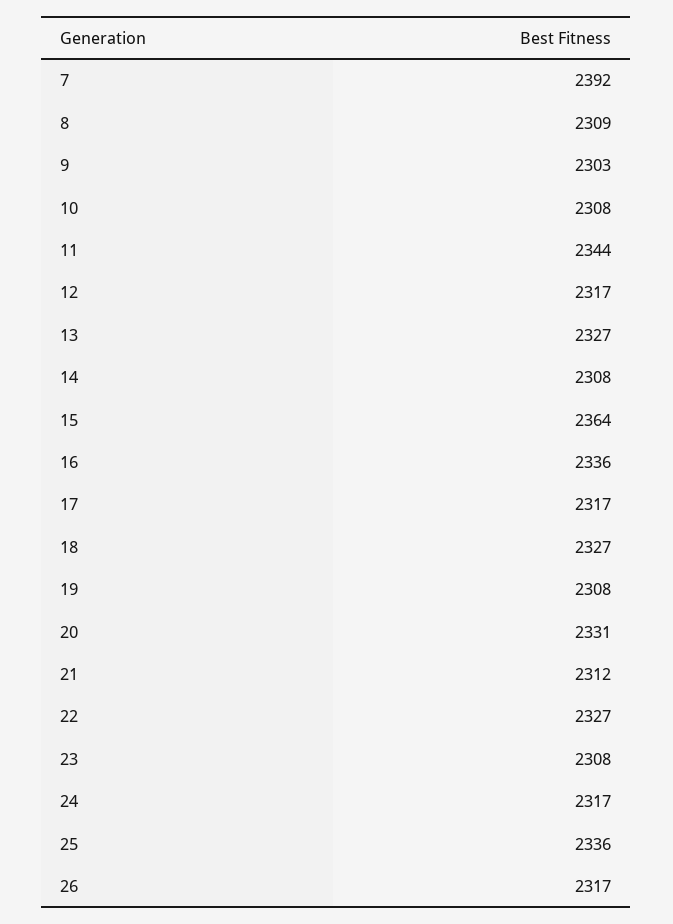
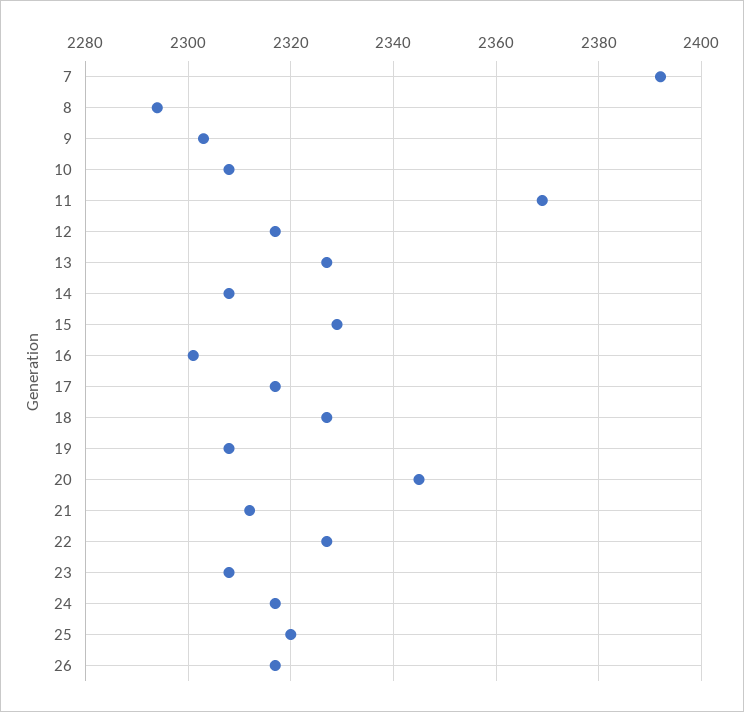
  {
    "7": 2392,
-   "8": 2309,
+   "8": 2295,
    "9": 2303,
    "10": 2308,
-   "11": 2344,
+   "11": 2370,
    "12": 2317,
    "13": 2327,
    "14": 2308,
-   "15": 2364,
+   "15": 2330,
-   "16": 2336,
+   "16": 2300,
    "17": 2317,
    "18": 2327,
    "19": 2308,
-   "20": 2331,
+   "20": 2345,
    "21": 2312,
    "22": 2327,
    "23": 2308,
    "24": 2317,
-   "25": 2336,
+   "25": 2320,
    "26": 2317
  }

